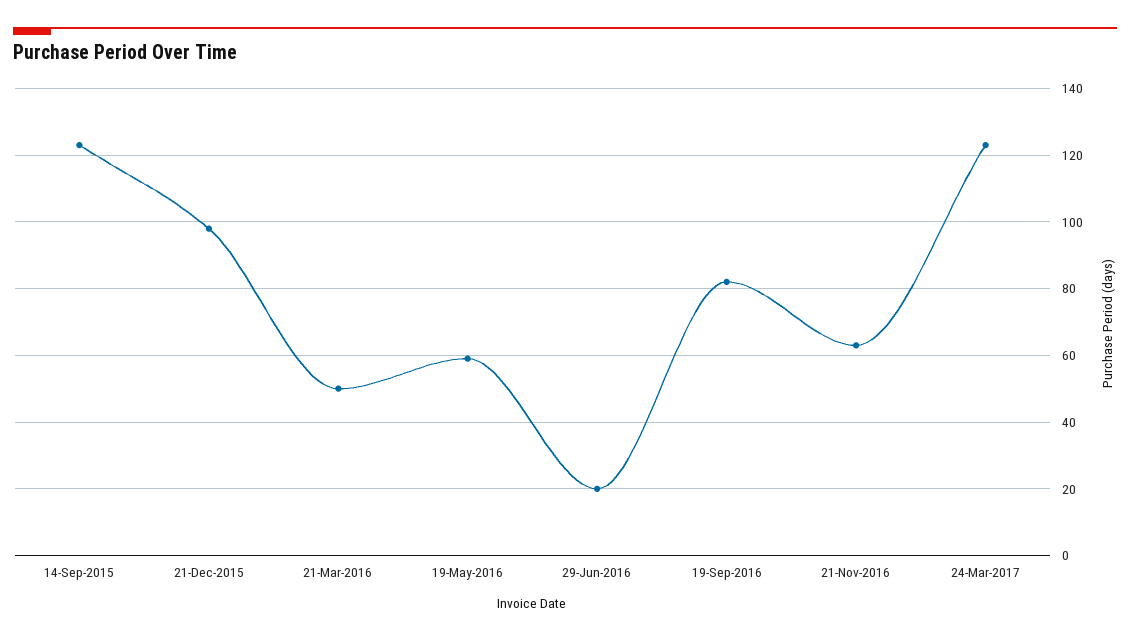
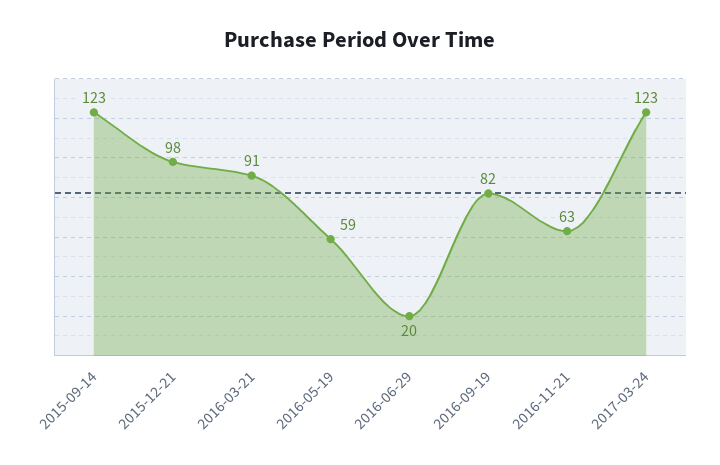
  {
    "14-Sep-2015": 123,
    "21-Dec-2015": 98,
-   "21-Mar-2016": 50,
+   "21-Mar-2016": 91,
    "19-May-2016": 59,
    "29-Jun-2016": 20,
    "19-Sep-2016": 82,
    "21-Nov-2016": 63,
    "24-Mar-2017": 123
  }

